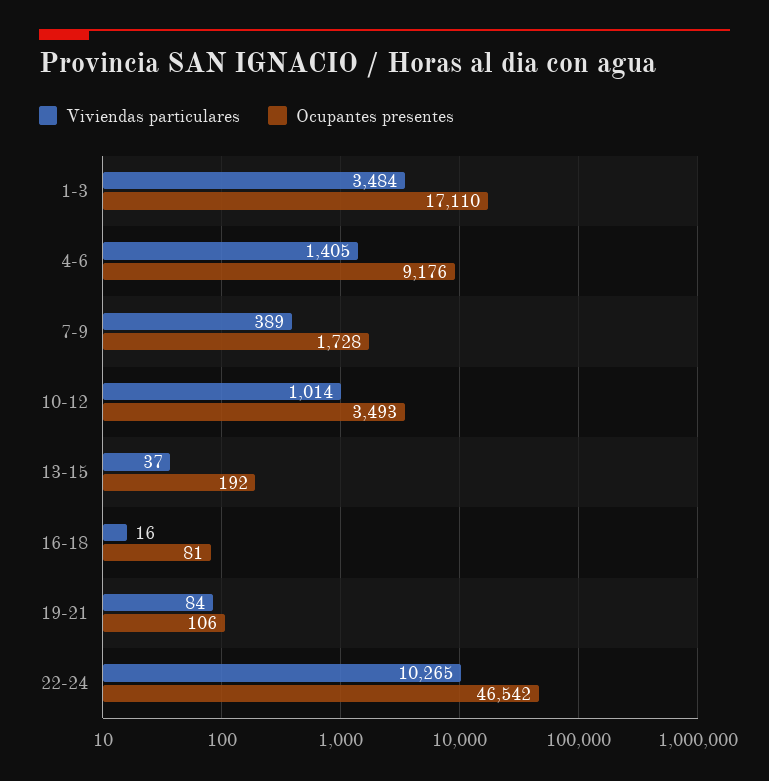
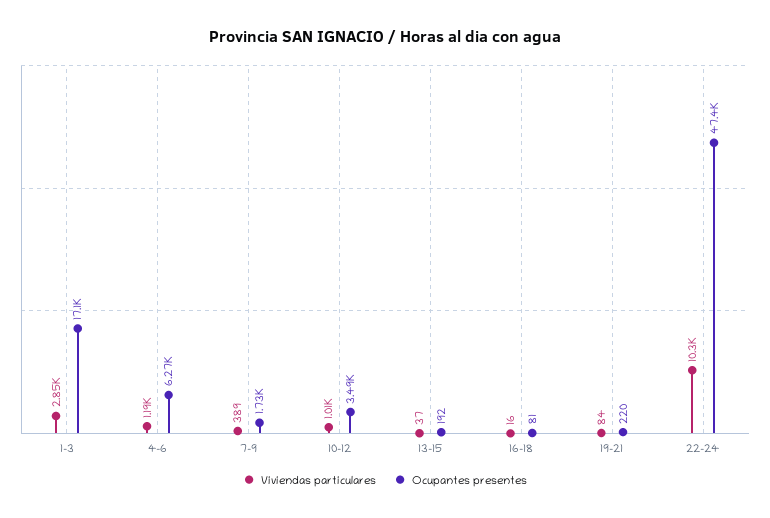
  {
    "Viviendas particulares": {
-     "1-3": 3484,
+     "1-3": 2850,
-     "4-6": 1405,
+     "4-6": 1190,
      "7-9": 389,
      "10-12": 1014,
      "13-15": 37,
      "16-18": 16,
      "19-21": 84,
      "22-24": 10265
    },
    "Ocupantes presentes": {
      "1-3": 17110,
-     "4-6": 9176,
+     "4-6": 6270,
      "7-9": 1728,
      "10-12": 3493,
      "13-15": 192,
      "16-18": 81,
-     "19-21": 106,
+     "19-21": 220,
-     "22-24": 46542
+     "22-24": 47400
    }
  }

